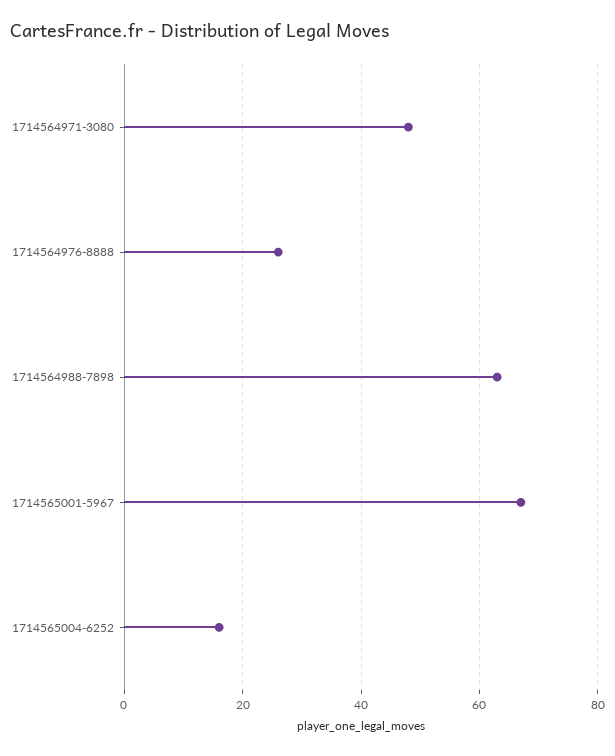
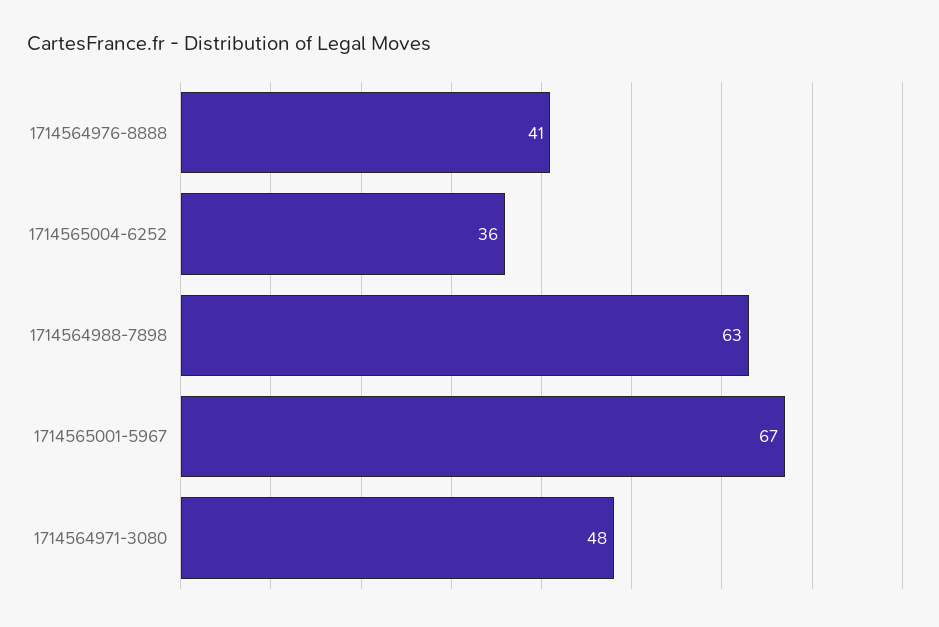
  {
    "1714564971-3080": 48,
-   "1714564976-8888": 25,
+   "1714564976-8888": 41,
    "1714564988-7898": 63,
    "1714565001-5967": 67,
-   "1714565004-6252": 15
+   "1714565004-6252": 36
  }

